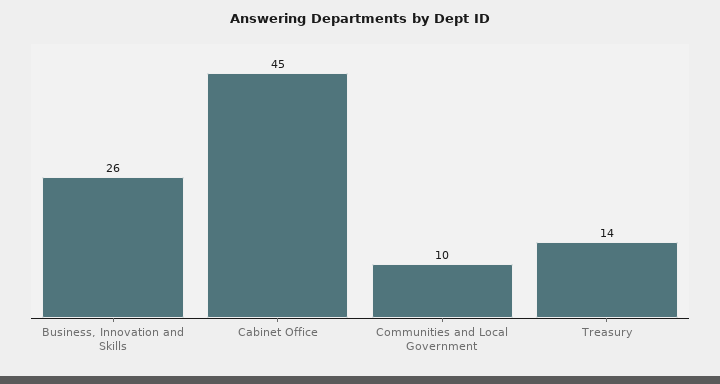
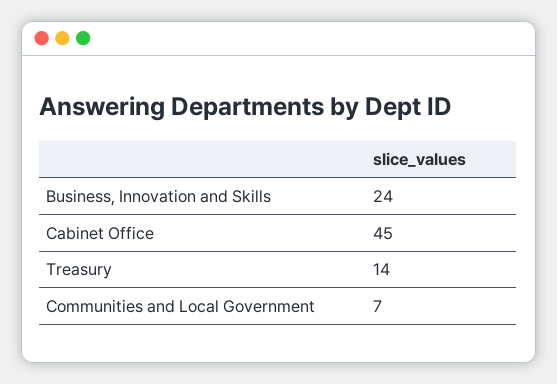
  {
-   "Business, Innovation and Skills": 26,
+   "Business, Innovation and Skills": 24,
    "Cabinet Office": 45,
-   "Communities and Local Government": 10,
+   "Communities and Local Government": 7,
    "Treasury": 14
  }

